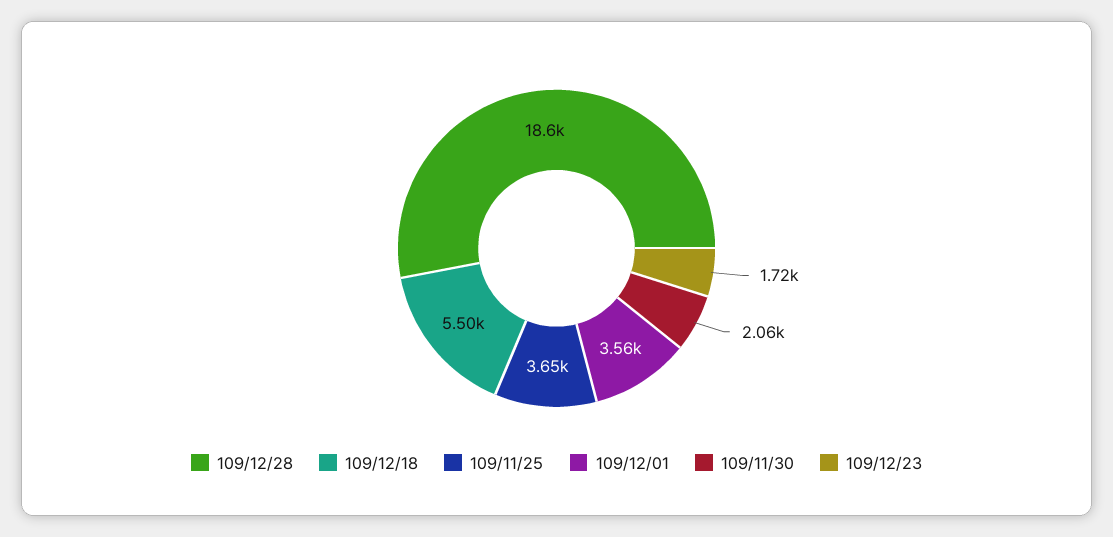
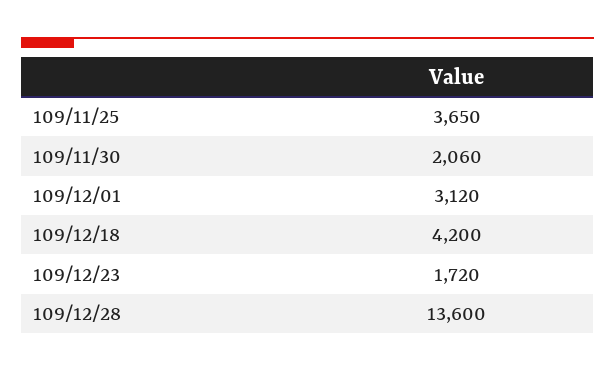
  {
-   "109/12/28": 18600,
+   "109/12/28": 13600,
-   "109/12/18": 5500,
+   "109/12/18": 4200,
    "109/11/25": 3650,
-   "109/12/01": 3560,
+   "109/12/01": 3120,
    "109/11/30": 2060,
    "109/12/23": 1720
  }

